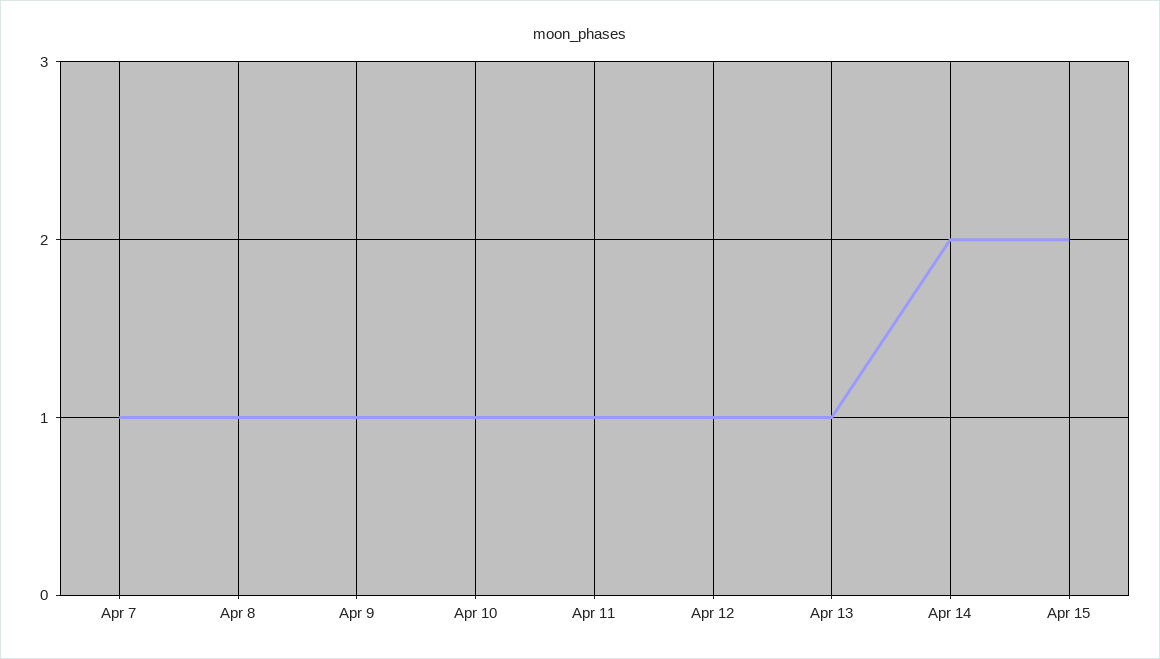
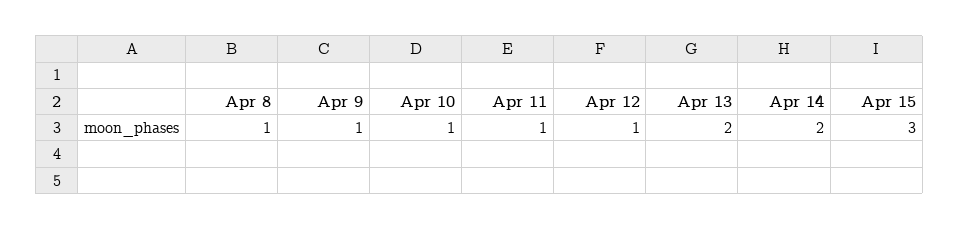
  {
-   "Apr 7": 1,
    "Apr 8": 1,
    "Apr 9": 1,
    "Apr 10": 1,
    "Apr 11": 1,
    "Apr 12": 1,
-   "Apr 13": 1,
+   "Apr 13": 2,
    "Apr 14": 2,
-   "Apr 15": 2
+   "Apr 15": 3
  }

